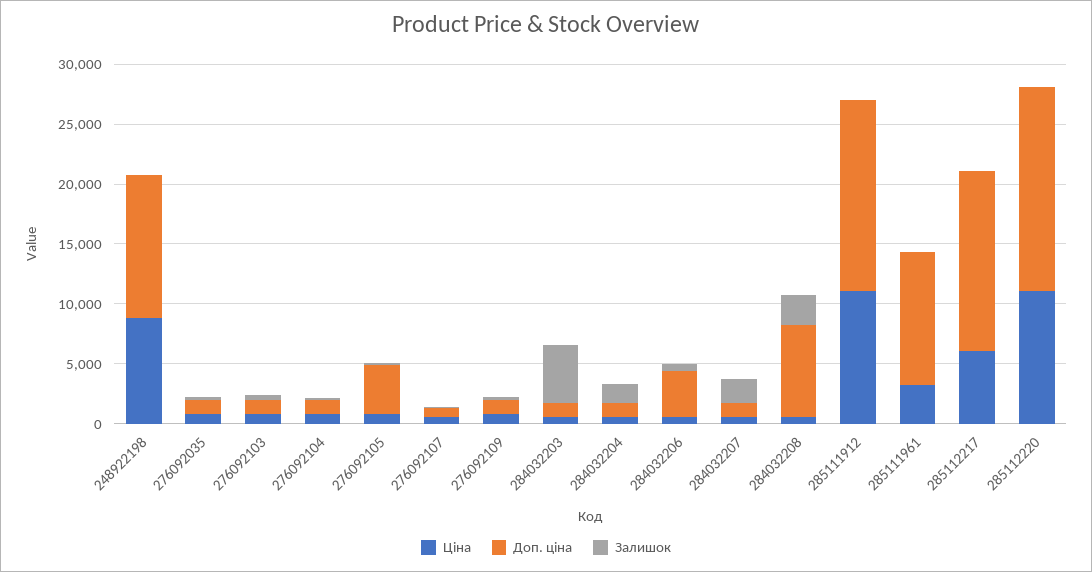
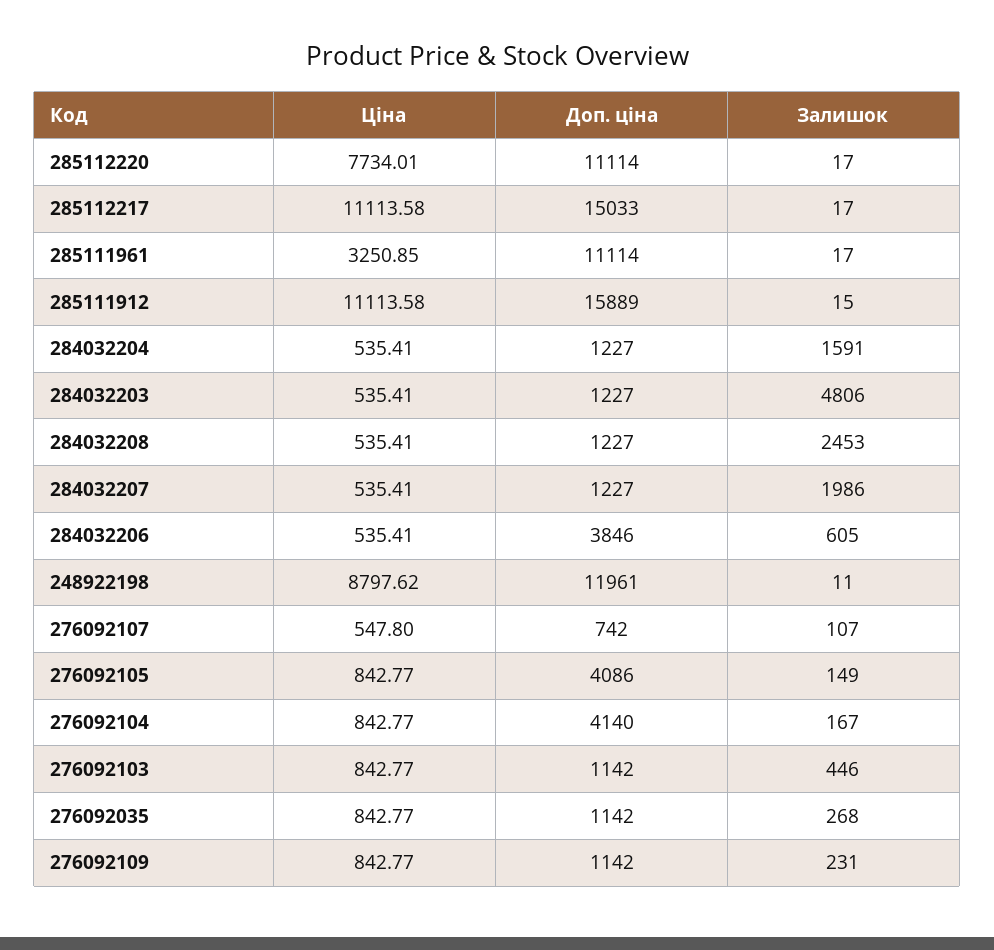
  {
    "Ціна": {
      "248922198": 8797.62,
      "276092035": 842.77,
      "276092103": 842.77,
      "276092104": 842.77,
      "276092105": 842.77,
      "276092107": 547.8,
      "276092109": 842.77,
      "284032203": 535.41,
      "284032204": 535.41,
      "284032206": 535.41,
      "284032207": 535.41,
      "284032208": 535.41,
      "285111912": 11113.58,
      "285111961": 3250.85,
-     "285112217": 6000,
+     "285112217": 11113.58,
-     "285112220": 11000
+     "285112220": 7734.01
    },
    "Доп. ціна": {
      "248922198": 11961,
      "276092035": 1142,
      "276092103": 1142,
-     "276092104": 1000,
+     "276092104": 4140,
      "276092105": 4086,
      "276092107": 742,
      "276092109": 1142,
      "284032203": 1227,
      "284032204": 1227,
      "284032206": 3846,
      "284032207": 1227,
-     "284032208": 8000,
+     "284032208": 1227,
      "285111912": 15889,
      "285111961": 11114,
      "285112217": 15033,
-     "285112220": 17000
+     "285112220": 11114
    },
    "Залишок": {
      "248922198": 11,
      "276092035": 268,
      "276092103": 446,
      "276092104": 167,
      "276092105": 149,
      "276092107": 107,
      "276092109": 231,
      "284032203": 4806,
      "284032204": 1591,
      "284032206": 605,
      "284032207": 1986,
      "284032208": 2453,
      "285111912": 15,
      "285111961": 17,
      "285112217": 17,
      "285112220": 17
    }
  }

